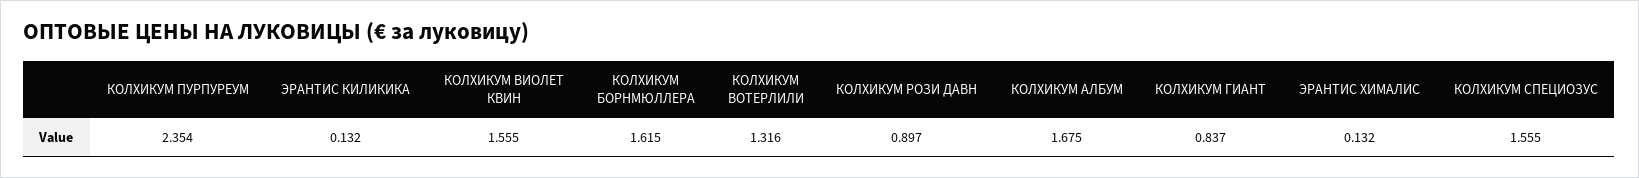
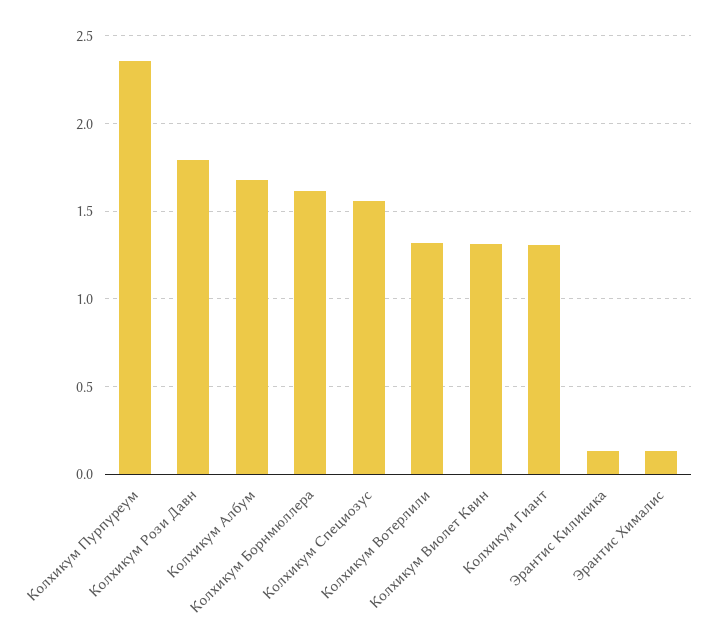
  {
    "КОЛХИКУМ ПУРПУРЕУМ": 2.354,
    "ЭРАНТИС КИЛИКИКА": 0.132,
-   "КОЛХИКУМ ВИОЛЕТ КВИН": 1.555,
+   "КОЛХИКУМ ВИОЛЕТ КВИН": 1.3,
    "КОЛХИКУМ БОРНМЮЛЛЕРА": 1.615,
    "КОЛХИКУМ ВОТЕРЛИЛИ": 1.316,
-   "КОЛХИКУМ РОЗИ ДАВН": 0.897,
+   "КОЛХИКУМ РОЗИ ДАВН": 1.8,
    "КОЛХИКУМ АЛБУМ": 1.675,
-   "КОЛХИКУМ ГИАНТ": 0.837,
+   "КОЛХИКУМ ГИАНТ": 1.3,
    "ЭРАНТИС ХИМАЛИС": 0.132,
    "КОЛХИКУМ СПЕЦИОЗУС": 1.555
  }

